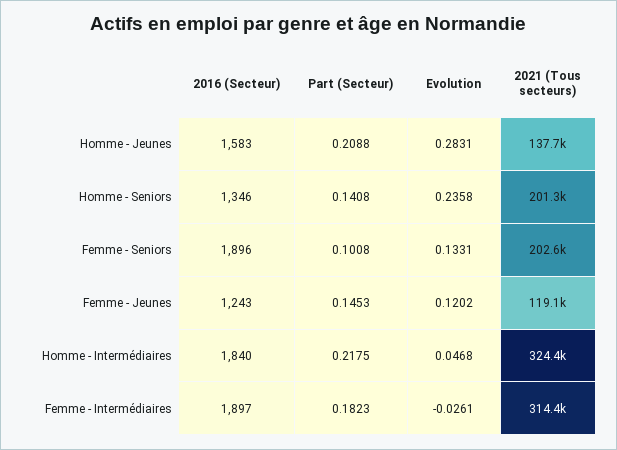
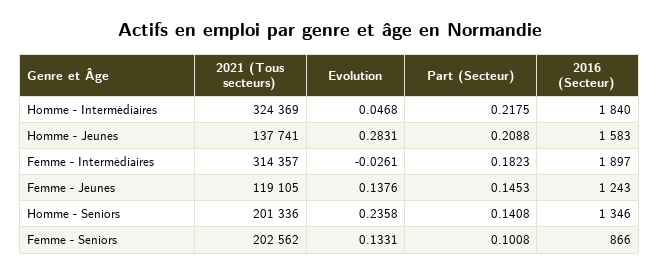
  {
    "2016 (Secteur)": {
      "Homme - Jeunes": 1583,
      "Homme - Seniors": 1346,
-     "Femme - Seniors": 1896,
+     "Femme - Seniors": 866,
      "Femme - Jeunes": 1243,
      "Homme - Intermédiaires": 1840,
      "Femme - Intermédiaires": 1897
    },
    "Part (Secteur)": {
      "Homme - Jeunes": 0.2088,
      "Homme - Seniors": 0.1408,
      "Femme - Seniors": 0.1008,
      "Femme - Jeunes": 0.1453,
      "Homme - Intermédiaires": 0.2175,
      "Femme - Intermédiaires": 0.1823
    },
    "Evolution": {
      "Homme - Jeunes": 0.2831,
      "Homme - Seniors": 0.2358,
      "Femme - Seniors": 0.1331,
-     "Femme - Jeunes": 0.1202,
+     "Femme - Jeunes": 0.1376,
      "Homme - Intermédiaires": 0.0468,
      "Femme - Intermédiaires": -0.0261
    },
    "2021 (Tous secteurs)": {
      "Homme - Jeunes": 137741,
      "Homme - Seniors": 201336,
      "Femme - Seniors": 202562,
      "Femme - Jeunes": 119105,
      "Homme - Intermédiaires": 324369,
      "Femme - Intermédiaires": 314357
    }
  }

